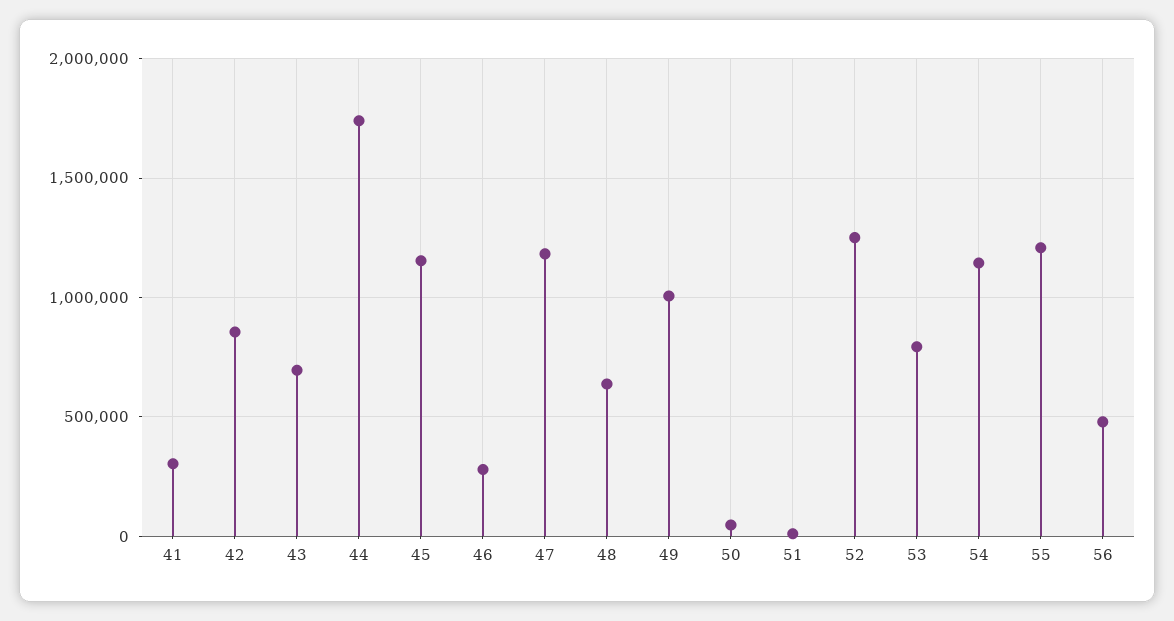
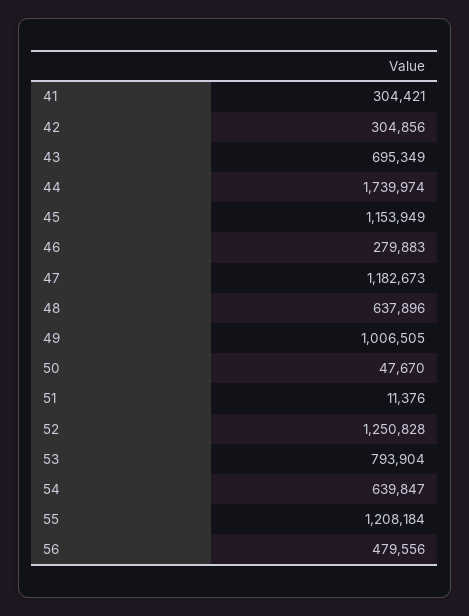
  {
    "41": 304421,
-   "42": 850000,
+   "42": 304856,
    "43": 695349,
    "44": 1739974,
    "45": 1153949,
    "46": 279883,
    "47": 1182673,
    "48": 637896,
    "49": 1006505,
    "50": 47670,
    "51": 11376,
    "52": 1250828,
    "53": 793904,
-   "54": 1150000,
+   "54": 639847,
    "55": 1208184,
    "56": 479556
  }

